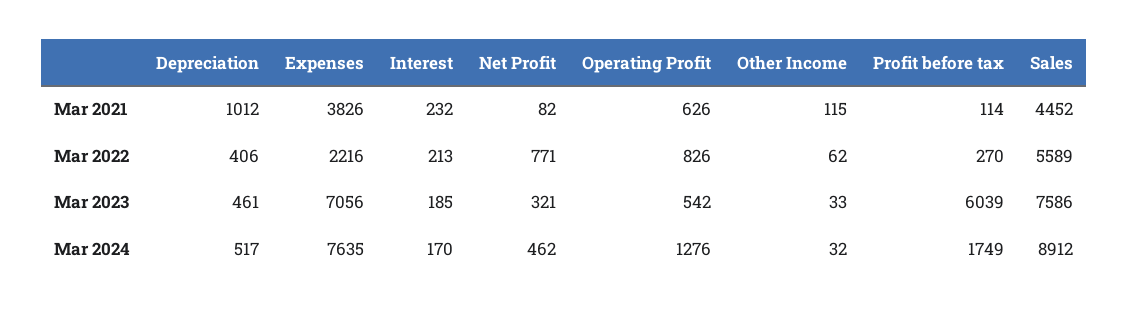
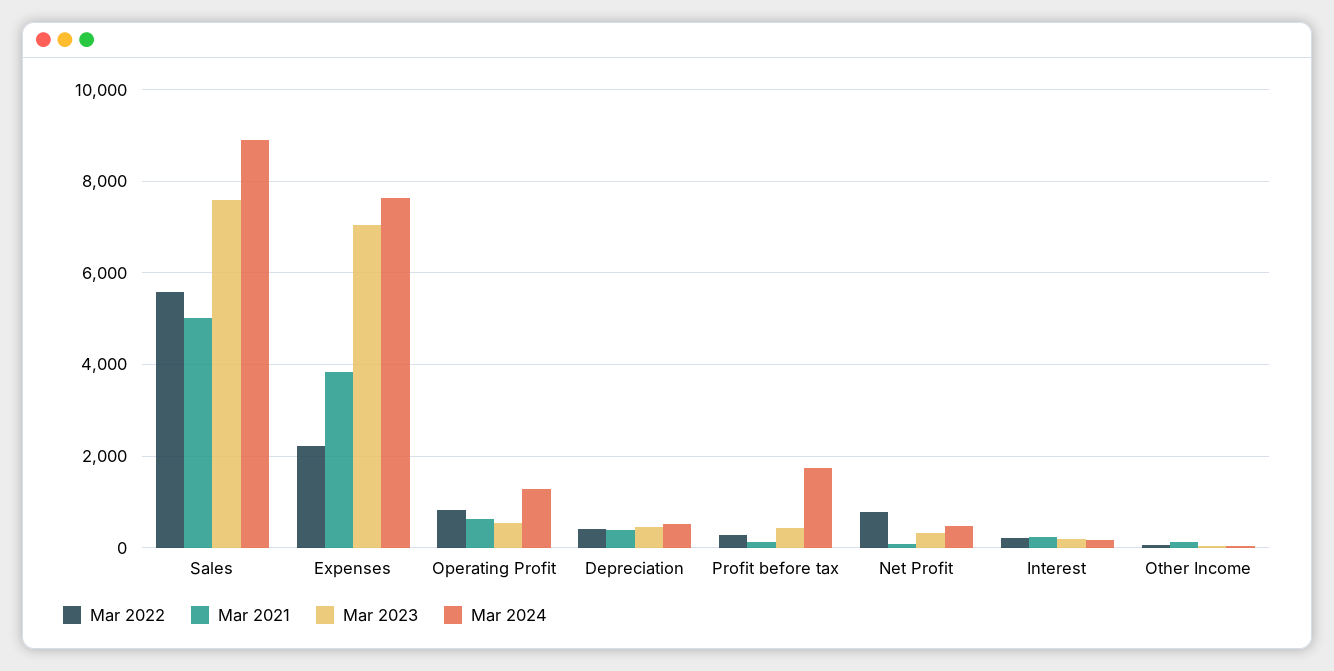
  {
    "Mar 2021": {
-     "Depreciation": 1012,
+     "Depreciation": 400,
      "Expenses": 3826,
      "Interest": 232,
      "Net Profit": 82,
      "Operating Profit": 626,
      "Other Income": 115,
      "Profit before tax": 114,
-     "Sales": 4452
+     "Sales": 5000
    },
    "Mar 2022": {
      "Depreciation": 406,
      "Expenses": 2216,
      "Interest": 213,
      "Net Profit": 771,
      "Operating Profit": 826,
      "Other Income": 62,
      "Profit before tax": 270,
      "Sales": 5589
    },
    "Mar 2023": {
      "Depreciation": 461,
      "Expenses": 7056,
      "Interest": 185,
      "Net Profit": 321,
      "Operating Profit": 542,
      "Other Income": 33,
-     "Profit before tax": 6039,
+     "Profit before tax": 400,
      "Sales": 7586
    },
    "Mar 2024": {
      "Depreciation": 517,
      "Expenses": 7635,
      "Interest": 170,
      "Net Profit": 462,
      "Operating Profit": 1276,
      "Other Income": 32,
      "Profit before tax": 1749,
      "Sales": 8912
    }
  }

